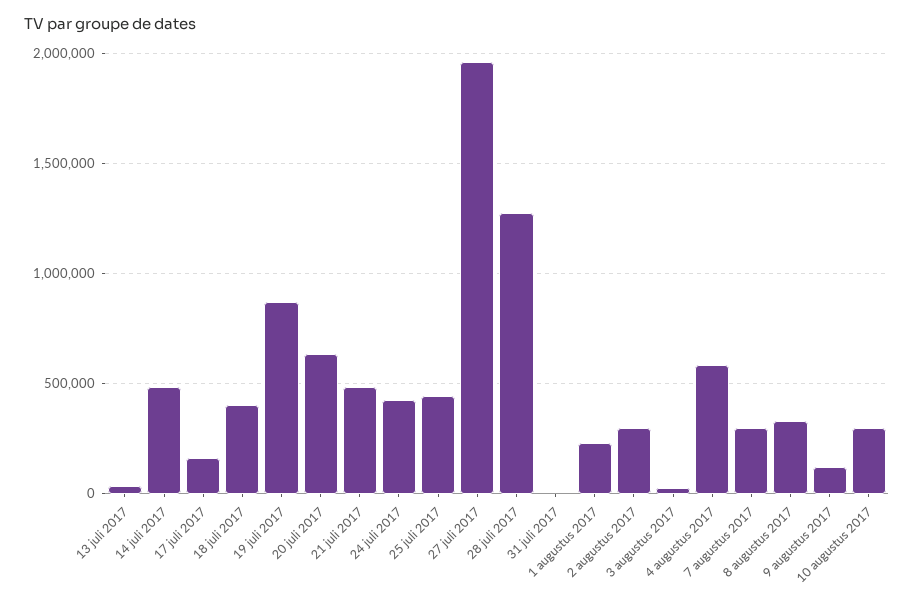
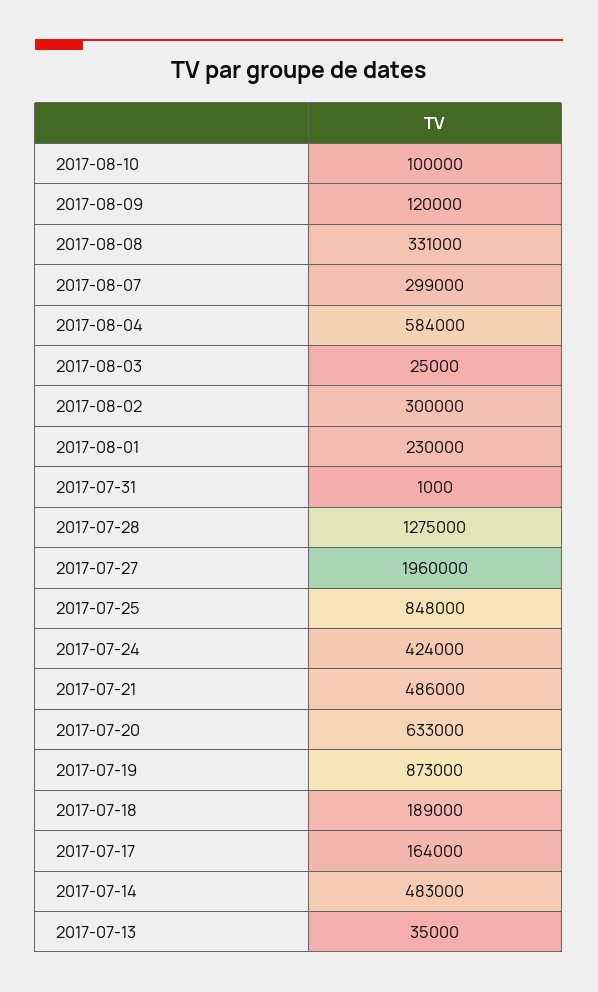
  {
    "13 juli 2017": 35000,
    "14 juli 2017": 483000,
    "17 juli 2017": 164000,
-   "18 juli 2017": 400000,
+   "18 juli 2017": 189000,
    "19 juli 2017": 873000,
    "20 juli 2017": 633000,
    "21 juli 2017": 486000,
    "24 juli 2017": 424000,
-   "25 juli 2017": 450000,
+   "25 juli 2017": 848000,
    "27 juli 2017": 1960000,
    "28 juli 2017": 1275000,
    "31 juli 2017": 1000,
    "1 augustus 2017": 230000,
    "2 augustus 2017": 300000,
    "3 augustus 2017": 25000,
    "4 augustus 2017": 584000,
    "7 augustus 2017": 299000,
    "8 augustus 2017": 331000,
    "9 augustus 2017": 120000,
-   "10 augustus 2017": 300000
+   "10 augustus 2017": 100000
  }

